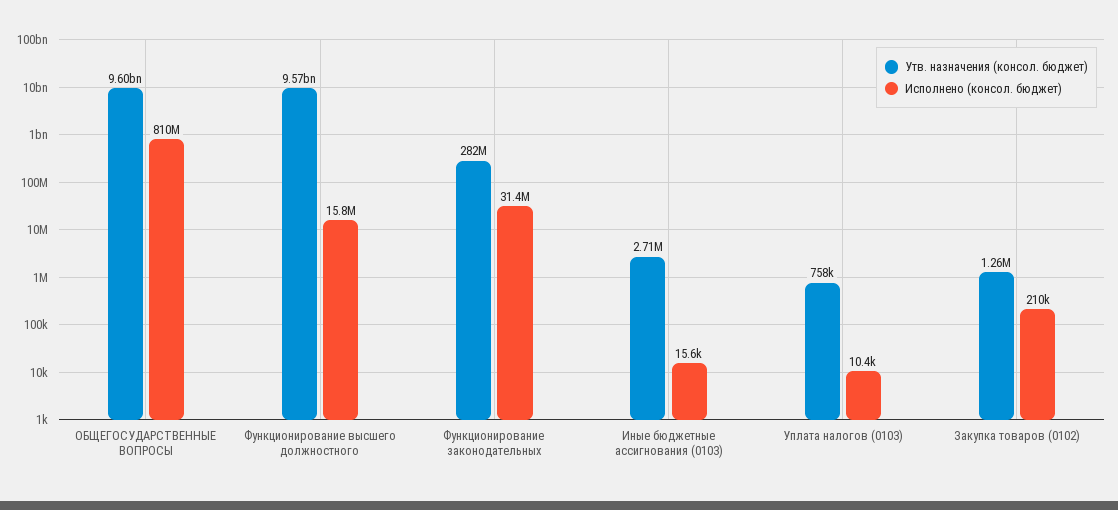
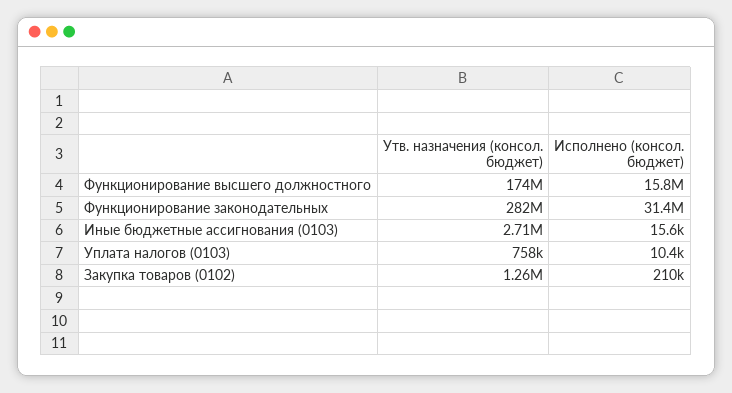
  {
    "Утв. назначения (консол. бюджет)": {
-     "ОБЩЕГОСУДАРСТВЕННЫЕ ВОПРОСЫ": 9600000000,
-     "Функционирование высшего должностного": 9570000000,
+     "Функционирование высшего должностного": 174000000,
      "Функционирование законодательных": 282000000,
      "Иные бюджетные ассигнования (0103)": 2710000,
      "Уплата налогов (0103)": 758000,
      "Закупка товаров (0102)": 1260000
    },
    "Исполнено (консол. бюджет)": {
-     "ОБЩЕГОСУДАРСТВЕННЫЕ ВОПРОСЫ": 810000000,
      "Функционирование высшего должностного": 15800000,
      "Функционирование законодательных": 31400000,
      "Иные бюджетные ассигнования (0103)": 15600,
      "Уплата налогов (0103)": 10400,
      "Закупка товаров (0102)": 210000
    }
  }

